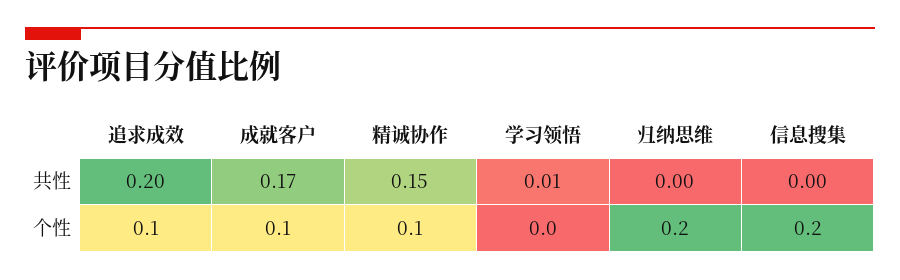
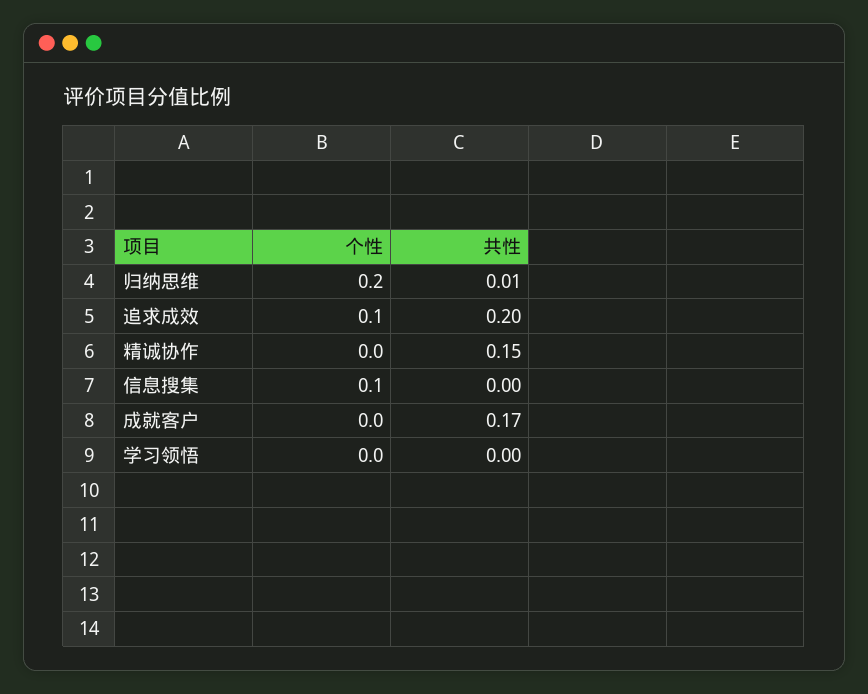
  {
    "追求成效": {
      "共性": 0.2,
      "个性": 0.1
    },
    "成就客户": {
      "共性": 0.17,
-     "个性": 0.1
+     "个性": 0
    },
    "精诚协作": {
      "共性": 0.15,
-     "个性": 0.1
+     "个性": 0
    },
    "学习领悟": {
-     "共性": 0.01,
+     "共性": 0,
      "个性": 0
    },
    "归纳思维": {
-     "共性": 0,
+     "共性": 0.01,
      "个性": 0.2
    },
    "信息搜集": {
      "共性": 0,
-     "个性": 0.2
+     "个性": 0.1
    }
  }

